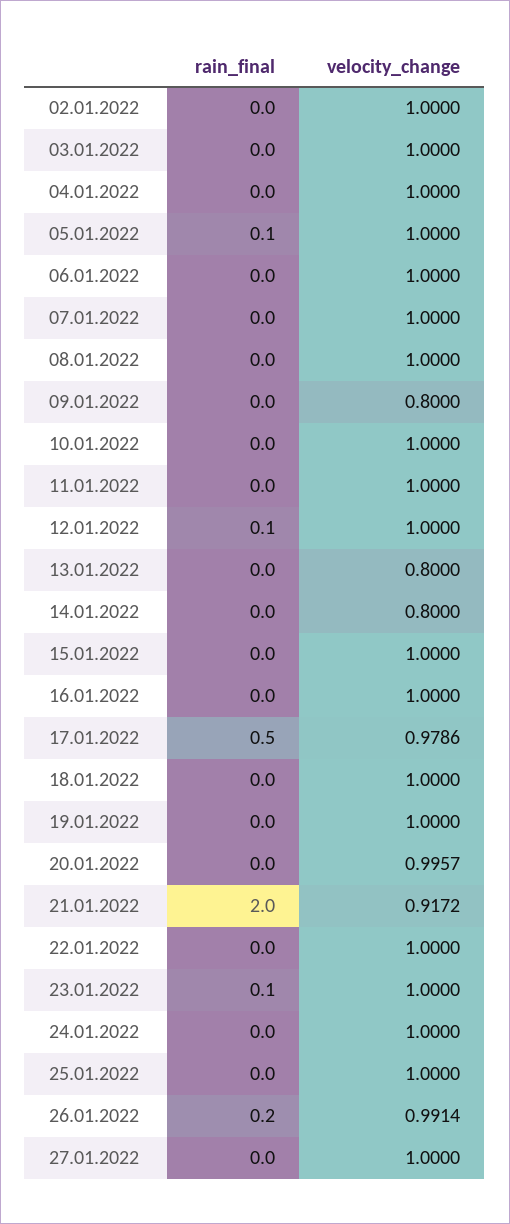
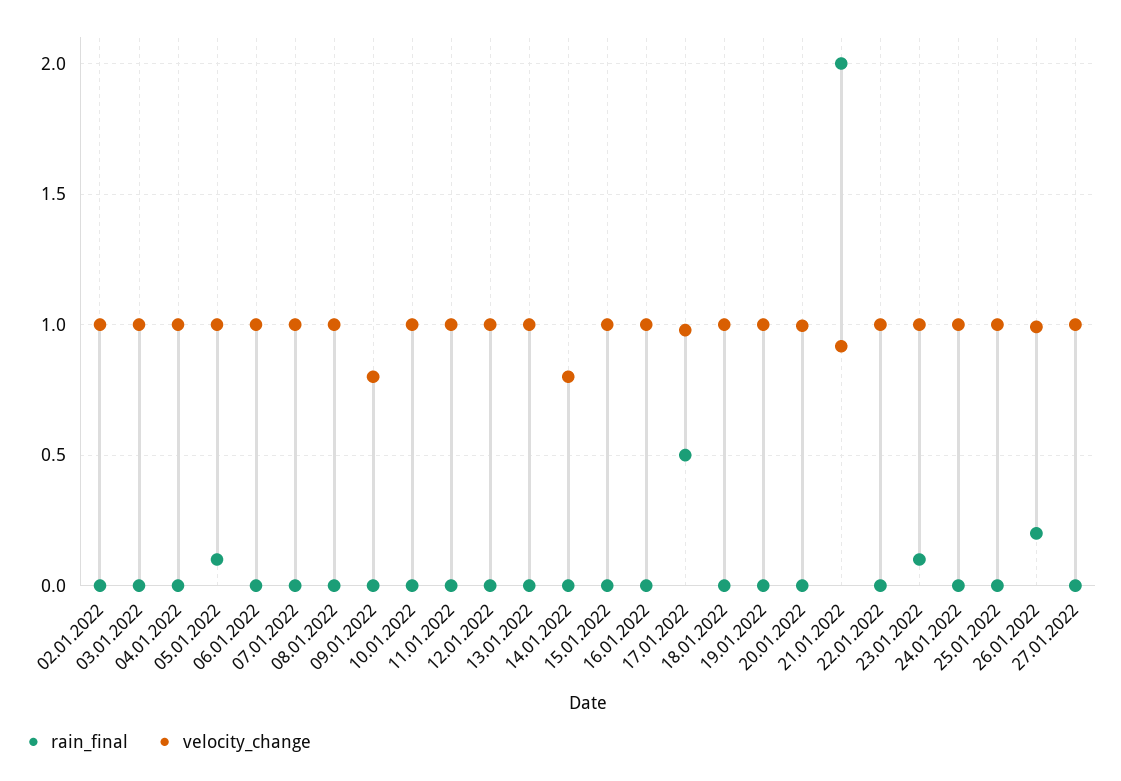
  {
    "rain_final": {
      "02.01.2022": 0,
      "03.01.2022": 0,
      "04.01.2022": 0,
      "05.01.2022": 0.1,
      "06.01.2022": 0,
      "07.01.2022": 0,
      "08.01.2022": 0,
      "09.01.2022": 0,
      "10.01.2022": 0,
      "11.01.2022": 0,
-     "12.01.2022": 0.1,
+     "12.01.2022": 0,
      "13.01.2022": 0,
      "14.01.2022": 0,
      "15.01.2022": 0,
      "16.01.2022": 0,
      "17.01.2022": 0.5,
      "18.01.2022": 0,
      "19.01.2022": 0,
      "20.01.2022": 0,
      "21.01.2022": 2,
      "22.01.2022": 0,
      "23.01.2022": 0.1,
      "24.01.2022": 0,
      "25.01.2022": 0,
      "26.01.2022": 0.2,
      "27.01.2022": 0
    },
    "velocity_change": {
      "02.01.2022": 1,
      "03.01.2022": 1,
      "04.01.2022": 1,
      "05.01.2022": 1,
      "06.01.2022": 1,
      "07.01.2022": 1,
      "08.01.2022": 1,
      "09.01.2022": 0.8,
      "10.01.2022": 1,
      "11.01.2022": 1,
      "12.01.2022": 1,
-     "13.01.2022": 0.8,
+     "13.01.2022": 1,
      "14.01.2022": 0.8,
      "15.01.2022": 1,
      "16.01.2022": 1,
      "17.01.2022": 0.9786,
      "18.01.2022": 1,
      "19.01.2022": 1,
      "20.01.2022": 0.9957,
      "21.01.2022": 0.9172,
      "22.01.2022": 1,
      "23.01.2022": 1,
      "24.01.2022": 1,
      "25.01.2022": 1,
      "26.01.2022": 0.9914,
      "27.01.2022": 1
    }
  }

